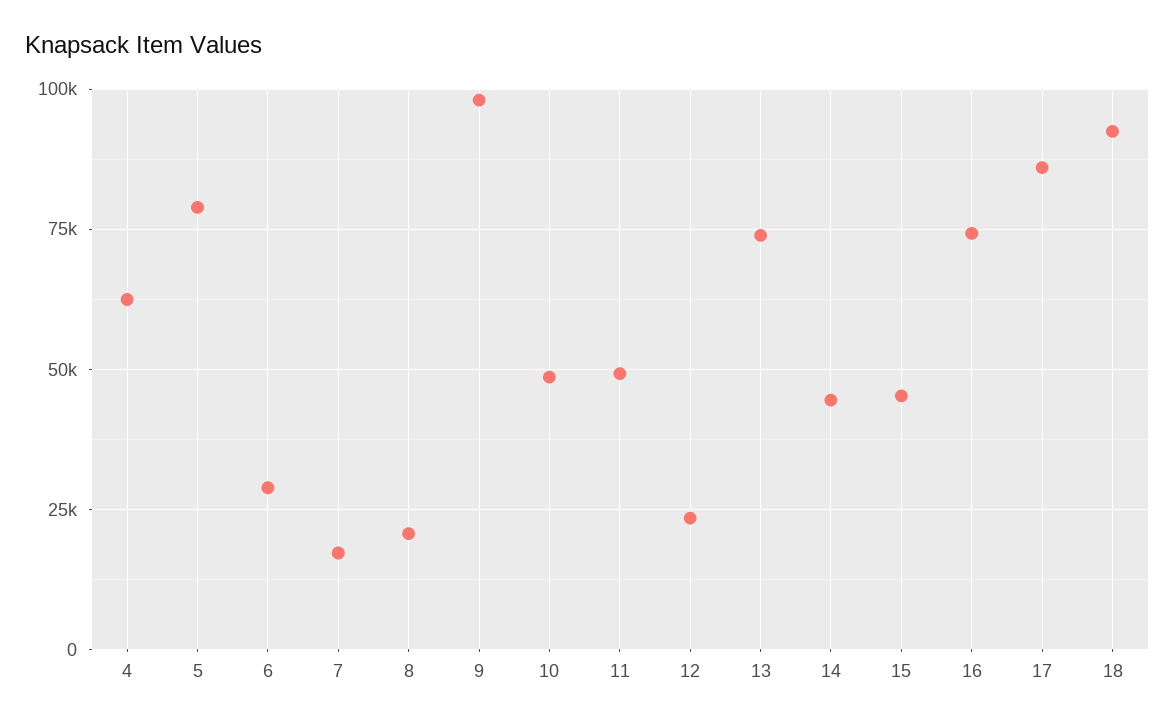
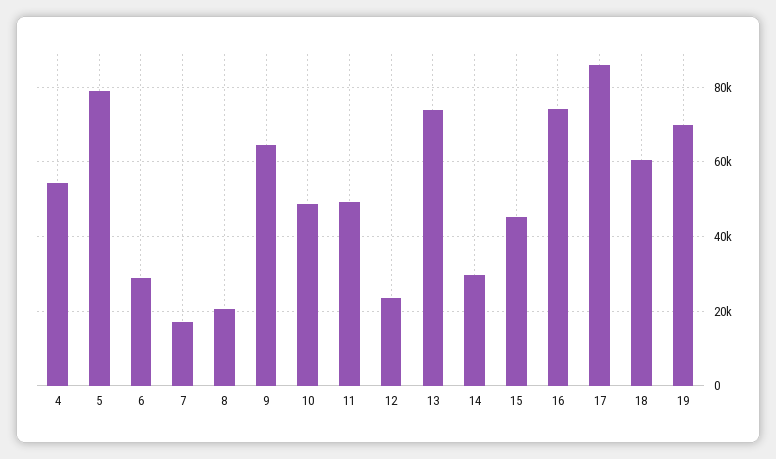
  {
-   "4": 62500,
+   "4": 54000,
    "5": 78000,
    "6": 28000,
    "7": 18000,
    "8": 20000,
-   "9": 97500,
+   "9": 64000,
    "10": 48000,
    "11": 50000,
    "12": 24000,
    "13": 74000,
-   "14": 45000,
+   "14": 30000,
    "15": 46000,
    "16": 74000,
    "17": 86000,
-   "18": 92500
+   "18": 60000,
+   "19": 70000
  }

